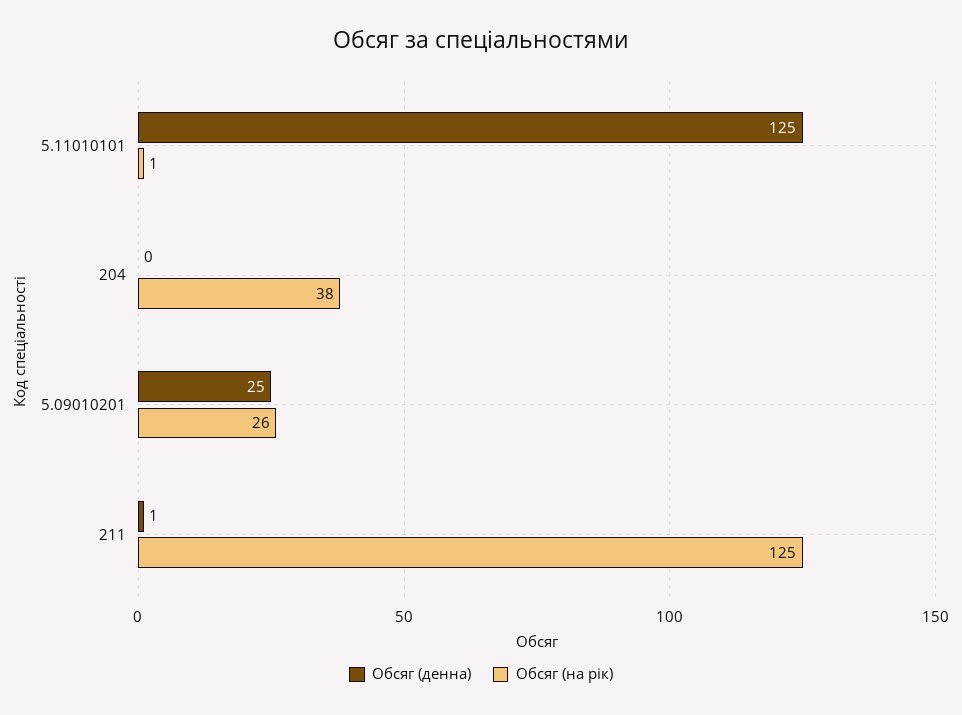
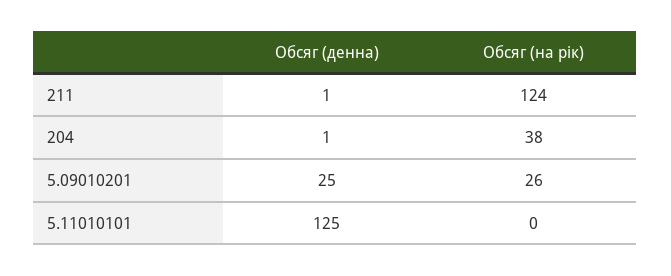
  {
    "Обсяг (денна)": {
      "5.11010101": 125,
-     "204": 0,
+     "204": 1,
      "5.09010201": 25,
      "211": 1
    },
    "Обсяг (на рік)": {
-     "5.11010101": 1,
+     "5.11010101": 0,
      "204": 38,
      "5.09010201": 26,
-     "211": 125
+     "211": 124
    }
  }

